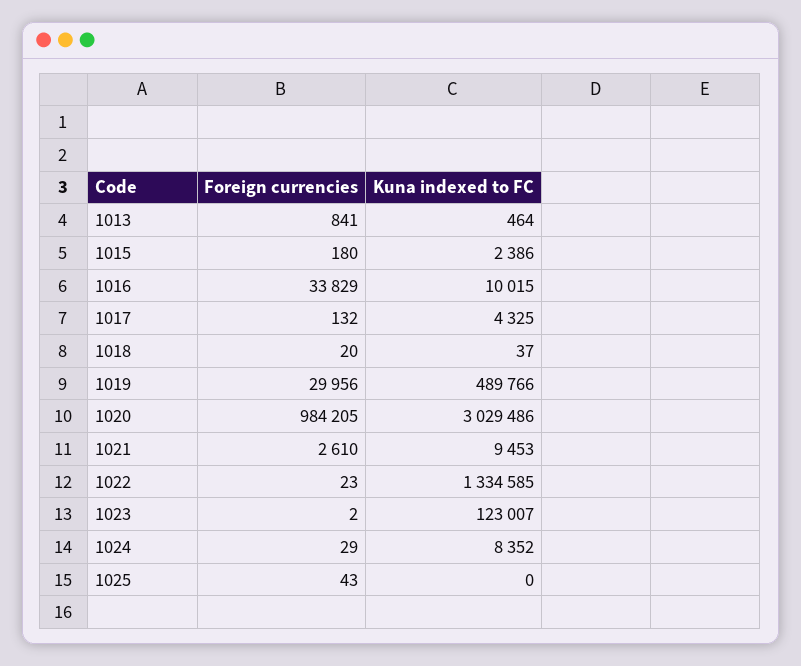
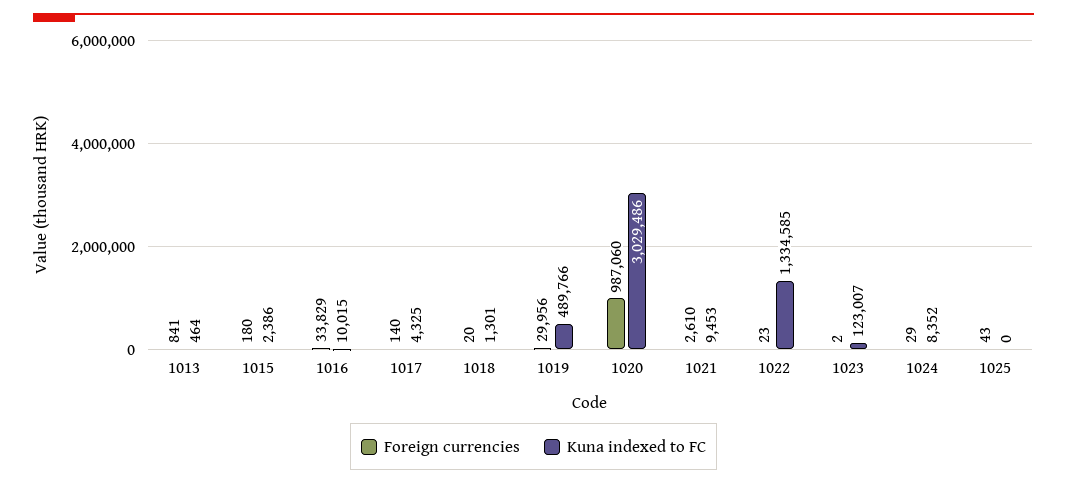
  {
    "Foreign currencies": {
      "1013": 841,
      "1015": 180,
      "1016": 33829,
-     "1017": 132,
+     "1017": 140,
      "1018": 20,
      "1019": 29956,
-     "1020": 984205,
+     "1020": 987060,
      "1021": 2610,
      "1022": 23,
      "1023": 2,
      "1024": 29,
      "1025": 43
    },
    "Kuna indexed to FC": {
      "1013": 464,
      "1015": 2386,
      "1016": 10015,
      "1017": 4325,
-     "1018": 37,
+     "1018": 1301,
      "1019": 489766,
      "1020": 3029486,
      "1021": 9453,
      "1022": 1334585,
      "1023": 123007,
      "1024": 8352,
      "1025": 0
    }
  }

